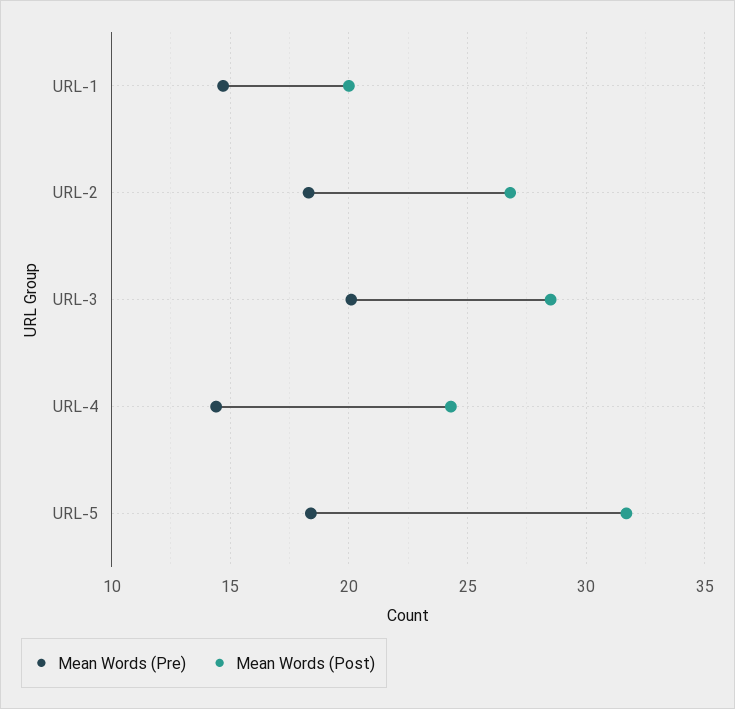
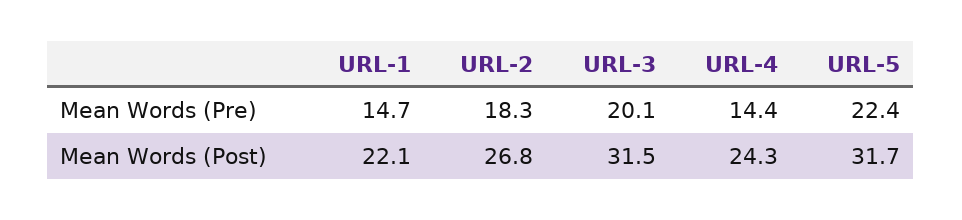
  {
    "Mean Words (Pre)": {
      "URL-1": 14.7,
      "URL-2": 18.3,
      "URL-3": 20.1,
      "URL-4": 14.4,
-     "URL-5": 18.5
+     "URL-5": 22.4
    },
    "Mean Words (Post)": {
-     "URL-1": 20,
+     "URL-1": 22.1,
      "URL-2": 26.8,
-     "URL-3": 28.5,
+     "URL-3": 31.5,
      "URL-4": 24.3,
      "URL-5": 31.7
    }
  }

